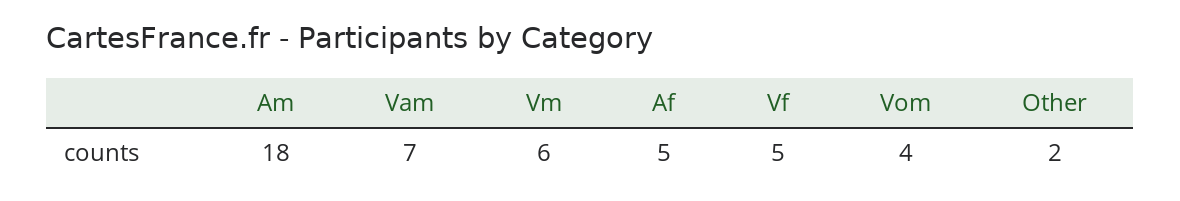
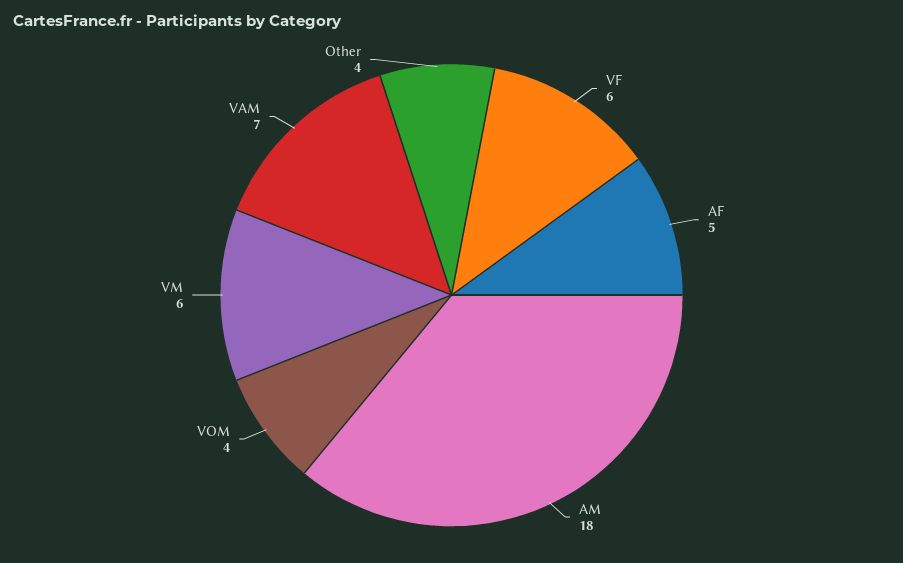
  {
    "Am": 18,
    "Vam": 7,
    "Vm": 6,
    "Af": 5,
-   "Vf": 5,
+   "Vf": 6,
    "Vom": 4,
-   "Other": 2
+   "Other": 4
  }

